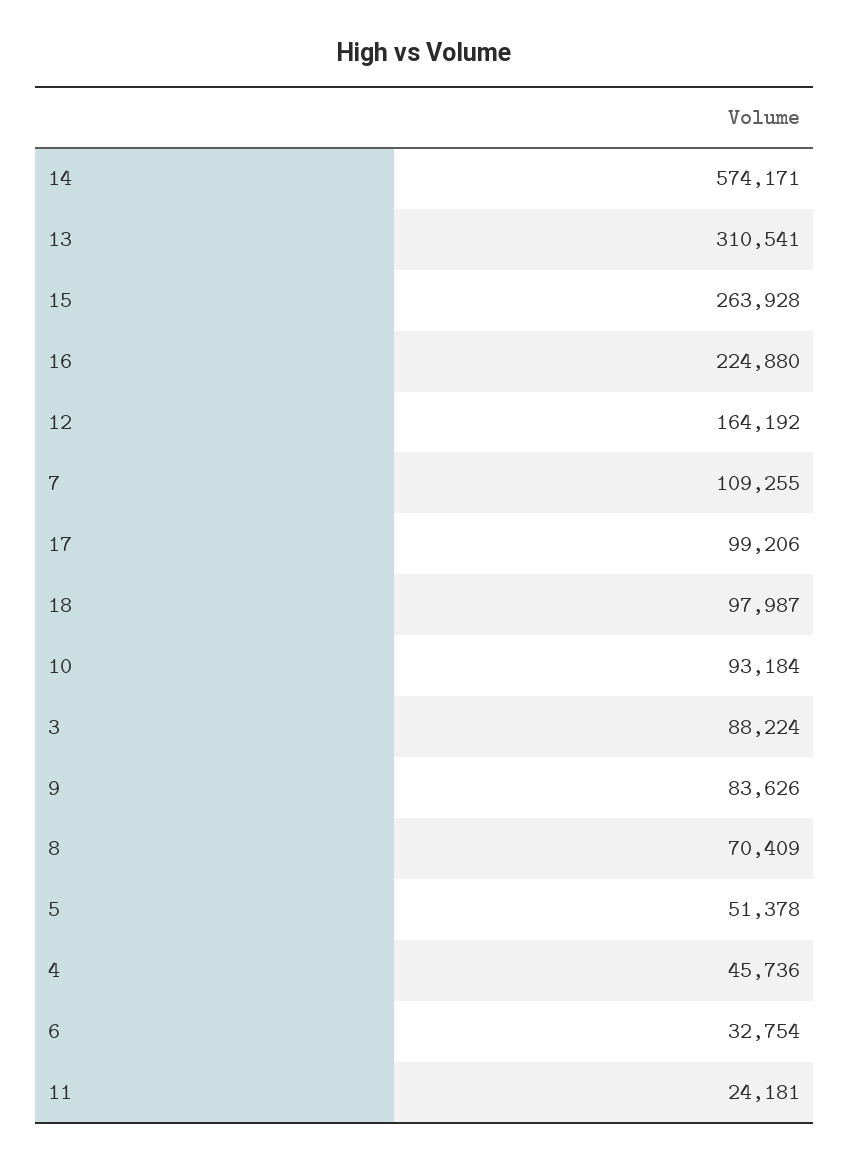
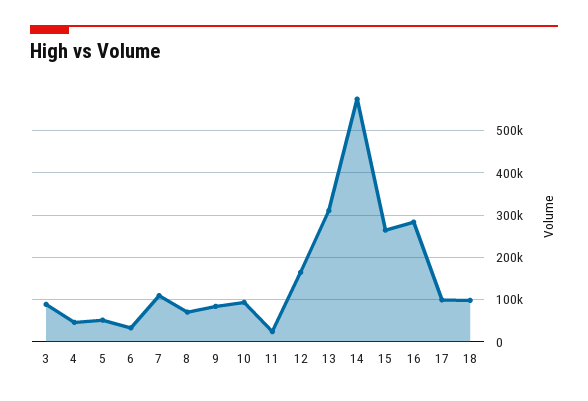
  {
    "14": 574171,
    "13": 310541,
    "15": 263928,
-   "16": 224880,
+   "16": 280000,
    "12": 164192,
    "7": 109255,
    "17": 99206,
    "18": 97987,
    "10": 93184,
    "3": 88224,
    "9": 83626,
    "8": 70409,
    "5": 51378,
    "4": 45736,
    "6": 32754,
    "11": 24181
  }

